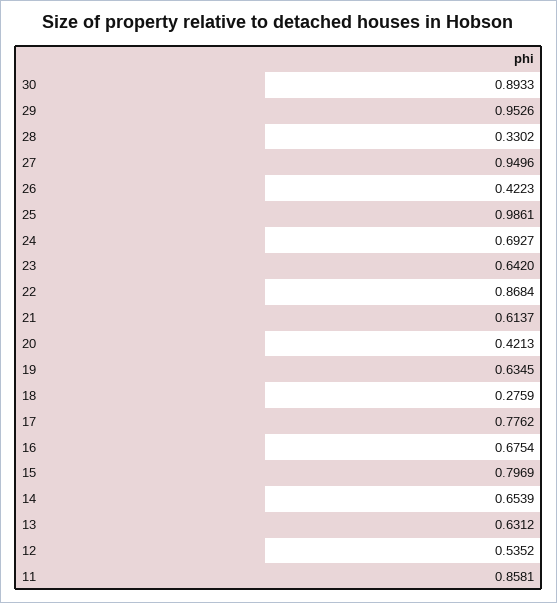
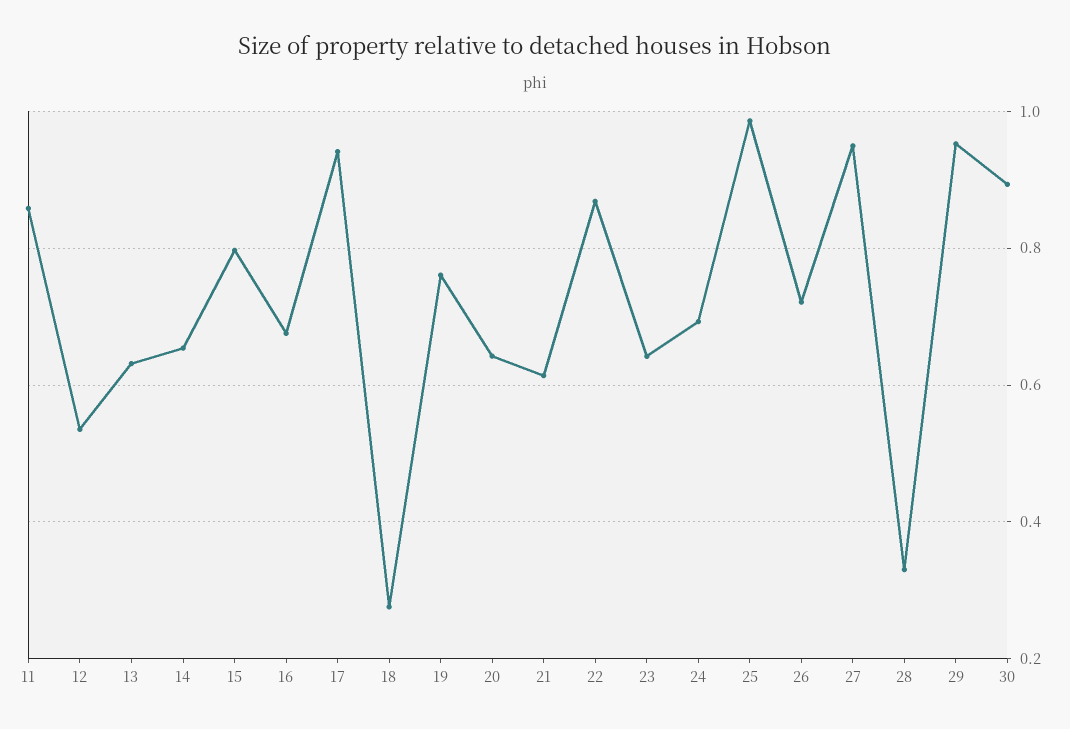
  {
    "30": 0.8933,
    "29": 0.9526,
    "28": 0.3302,
    "27": 0.9496,
-   "26": 0.4223,
+   "26": 0.72,
    "25": 0.9861,
    "24": 0.6927,
    "23": 0.642,
    "22": 0.8684,
    "21": 0.6137,
-   "20": 0.4213,
+   "20": 0.64,
-   "19": 0.6345,
+   "19": 0.76,
    "18": 0.2759,
-   "17": 0.7762,
+   "17": 0.94,
    "16": 0.6754,
    "15": 0.7969,
    "14": 0.6539,
    "13": 0.6312,
    "12": 0.5352,
    "11": 0.8581
  }

